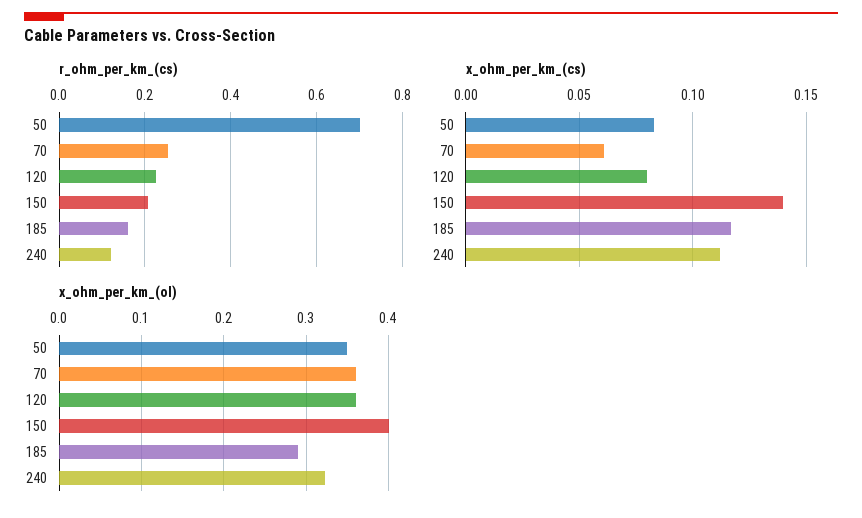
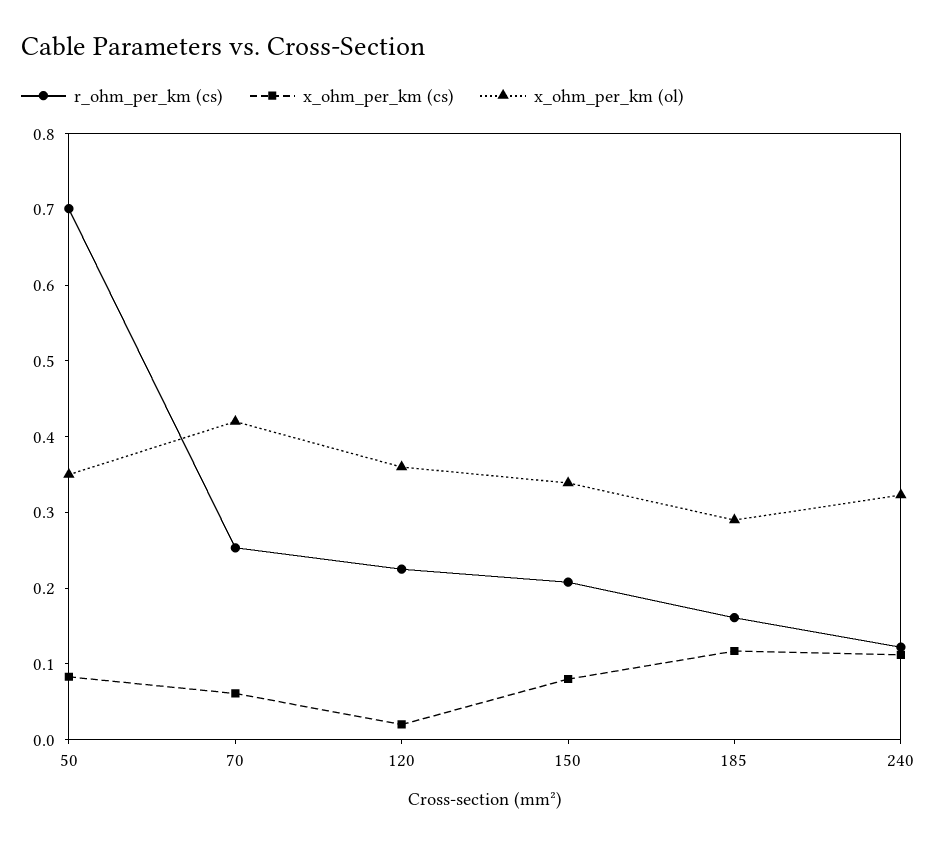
  {
    "r_ohm_per_km_(cs)": {
      "50": 0.7,
      "70": 0.26,
      "120": 0.22,
      "150": 0.2,
      "185": 0.16,
      "240": 0.12
    },
    "x_ohm_per_km_(cs)": {
      "50": 0.085,
      "70": 0.06,
-     "120": 0.08,
+     "120": 0.02,
-     "150": 0.14,
+     "150": 0.08,
      "185": 0.115,
      "240": 0.11
    },
    "x_ohm_per_km_(ol)": {
      "50": 0.35,
-     "70": 0.36,
+     "70": 0.42,
      "120": 0.36,
-     "150": 0.4,
+     "150": 0.34,
      "185": 0.29,
      "240": 0.32
    }
  }

